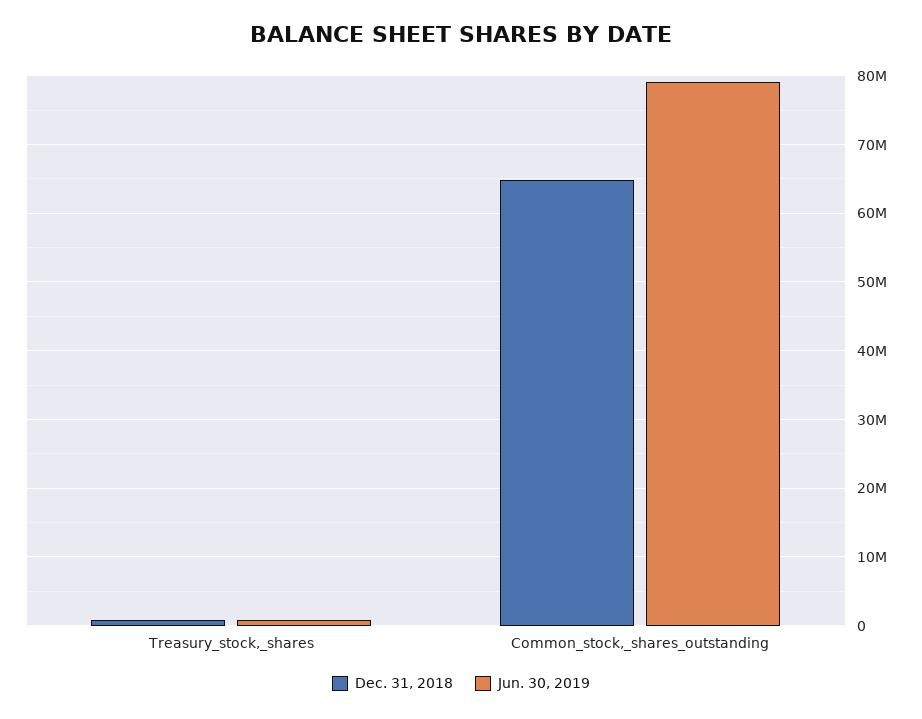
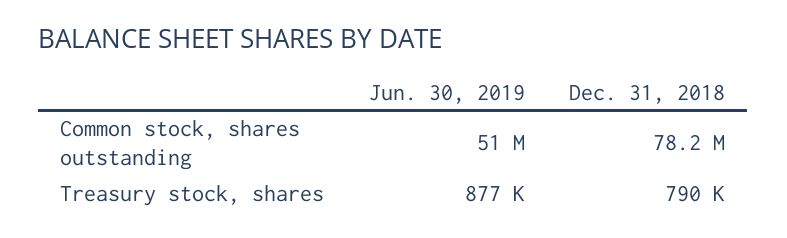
  {
    "Dec. 31, 2018": {
      "Treasury_stock,_shares": 790000,
-     "Common_stock,_shares_outstanding": 65000000
+     "Common_stock,_shares_outstanding": 78200000
    },
    "Jun. 30, 2019": {
      "Treasury_stock,_shares": 877000,
-     "Common_stock,_shares_outstanding": 79000000
+     "Common_stock,_shares_outstanding": 51000000
    }
  }

